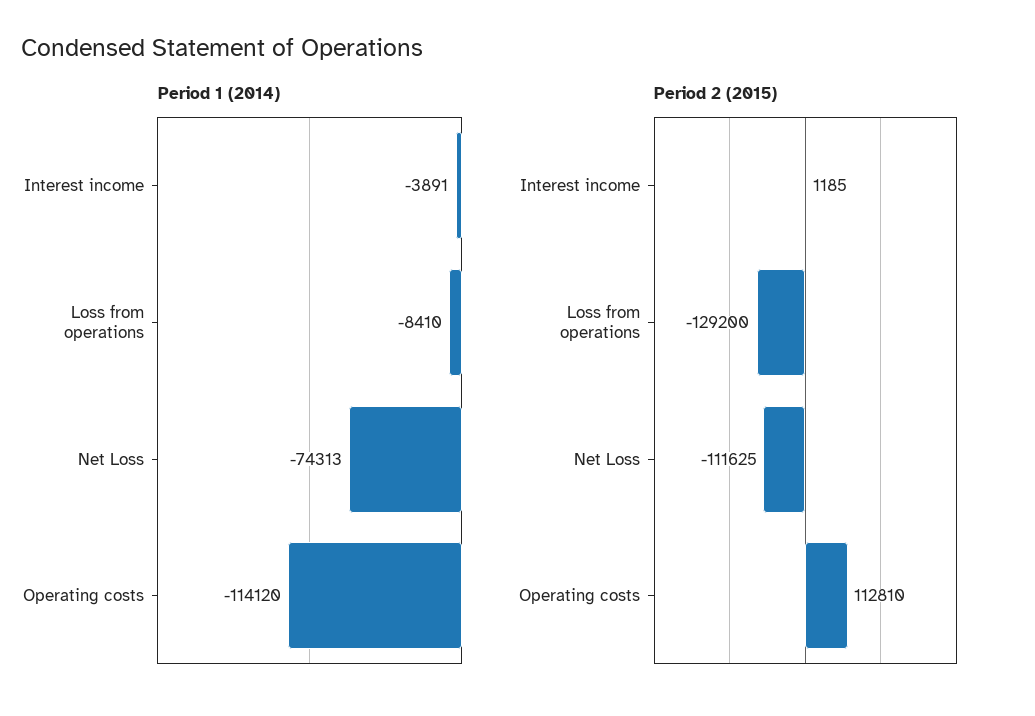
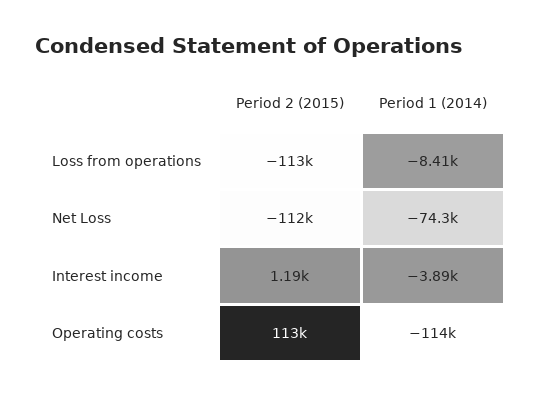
  {
    "Period 1 (2014)": {
      "Interest income": -3891,
      "Loss from operations": -8410,
      "Net Loss": -74313,
      "Operating costs": -114120
    },
    "Period 2 (2015)": {
      "Interest income": 1185,
-     "Loss from operations": -129200,
+     "Loss from operations": -113000,
      "Net Loss": -111625,
      "Operating costs": 112810
    }
  }

